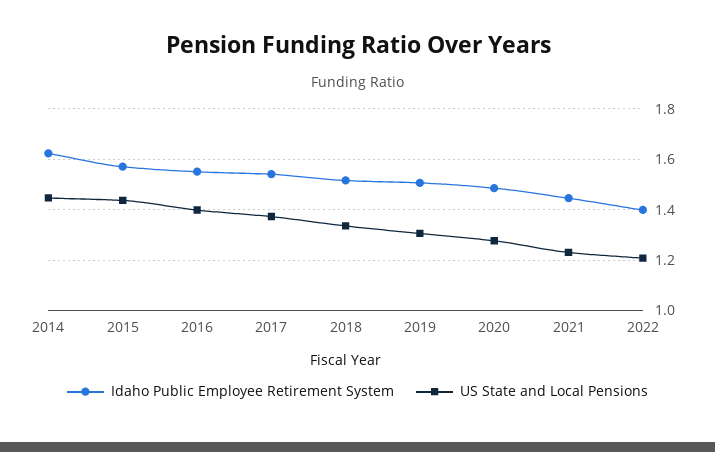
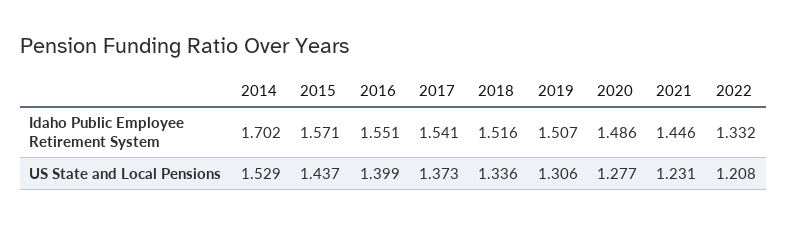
  {
    "Idaho Public Employee Retirement System": {
-     "2014": 1.625,
+     "2014": 1.702,
      "2015": 1.571,
      "2016": 1.551,
      "2017": 1.541,
      "2018": 1.516,
      "2019": 1.507,
      "2020": 1.486,
      "2021": 1.446,
-     "2022": 1.4
+     "2022": 1.332
    },
    "US State and Local Pensions": {
-     "2014": 1.45,
+     "2014": 1.529,
      "2015": 1.437,
      "2016": 1.399,
      "2017": 1.373,
      "2018": 1.336,
      "2019": 1.306,
      "2020": 1.277,
      "2021": 1.231,
      "2022": 1.208
    }
  }

